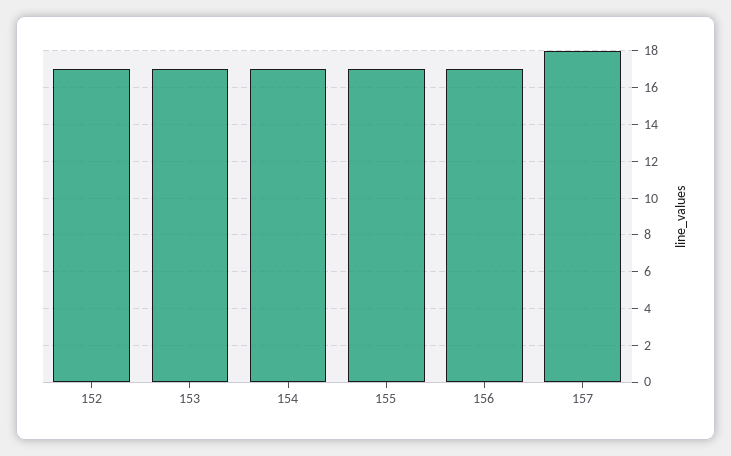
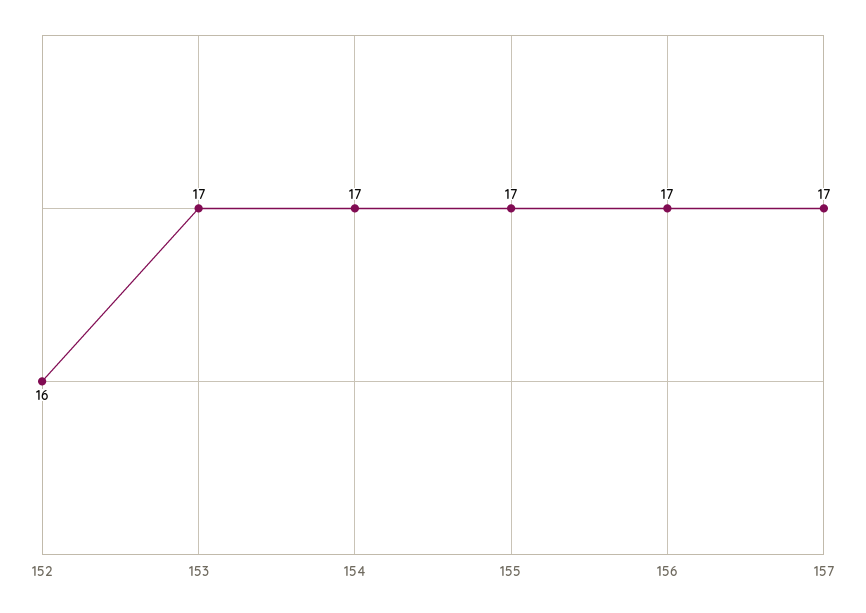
  {
-   "152": 17,
+   "152": 16,
    "153": 17,
    "154": 17,
    "155": 17,
    "156": 17,
-   "157": 18
+   "157": 17
  }

